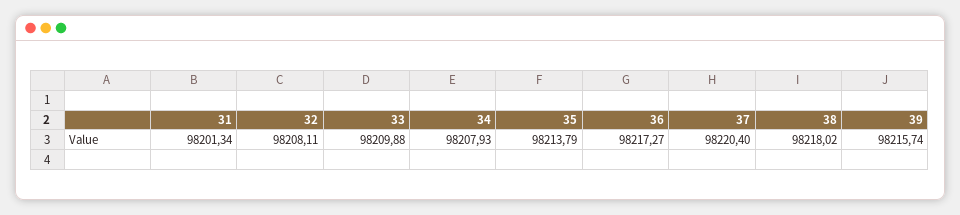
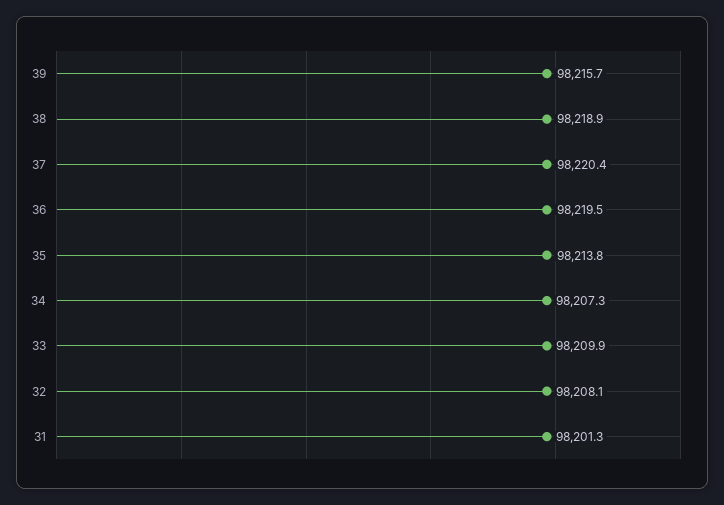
  {
    "31": 98201.34,
    "32": 98208.11,
    "33": 98209.88,
-   "34": 98207.93,
+   "34": 98207.3,
    "35": 98213.79,
-   "36": 98217.27,
+   "36": 98219.5,
    "37": 98220.4,
-   "38": 98218.02,
+   "38": 98218.9,
    "39": 98215.74
  }

